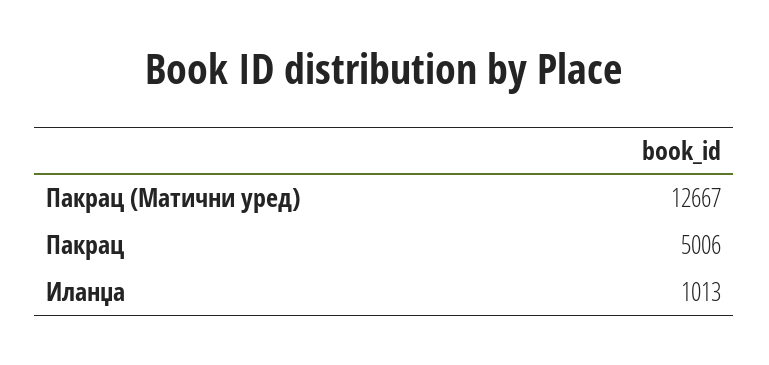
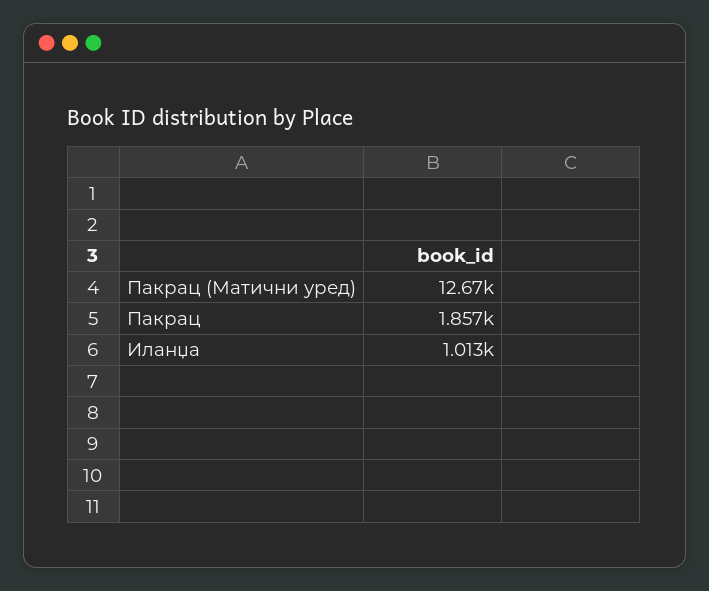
  {
    "Пакрац (Матични уред)": 12667,
-   "Пакрац": 5006,
+   "Пакрац": 1857,
    "Иланџа": 1013
  }

